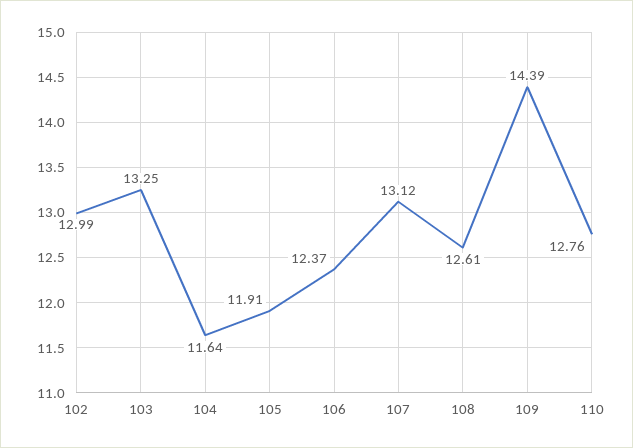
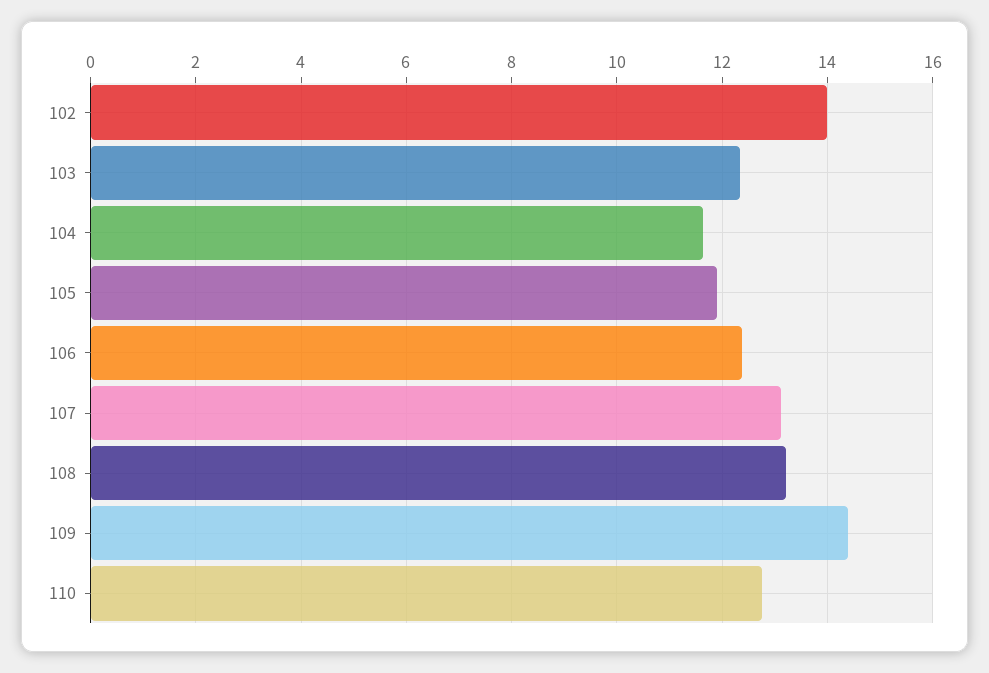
  {
-   "102": 12.99,
+   "102": 14,
-   "103": 13.25,
+   "103": 12.4,
    "104": 11.64,
    "105": 11.91,
    "106": 12.37,
    "107": 13.12,
-   "108": 12.61,
+   "108": 13.2,
    "109": 14.39,
    "110": 12.76
  }

